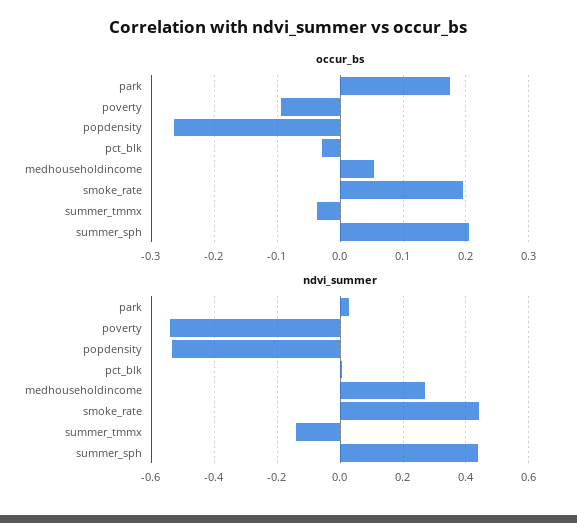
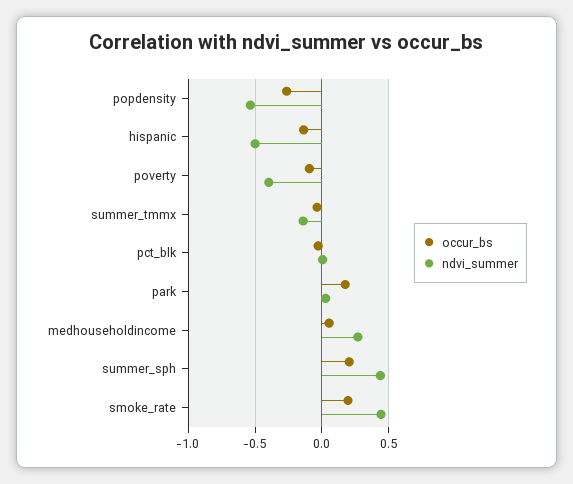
  {
    "occur_bs": {
      "park": 0.18,
      "poverty": -0.09,
      "popdensity": -0.26,
      "pct_blk": -0.03,
      "medhouseholdincome": 0.05,
      "smoke_rate": 0.2,
      "summer_tmmx": -0.04,
-     "summer_sph": 0.21
+     "summer_sph": 0.21,
+     "hispanic": -0.15
    },
    "ndvi_summer": {
      "park": 0.02,
-     "poverty": -0.54,
+     "poverty": -0.4,
      "popdensity": -0.54,
      "pct_blk": 0,
      "medhouseholdincome": 0.26,
      "smoke_rate": 0.44,
      "summer_tmmx": -0.14,
-     "summer_sph": 0.44
+     "summer_sph": 0.44,
+     "hispanic": -0.5
    }
  }

